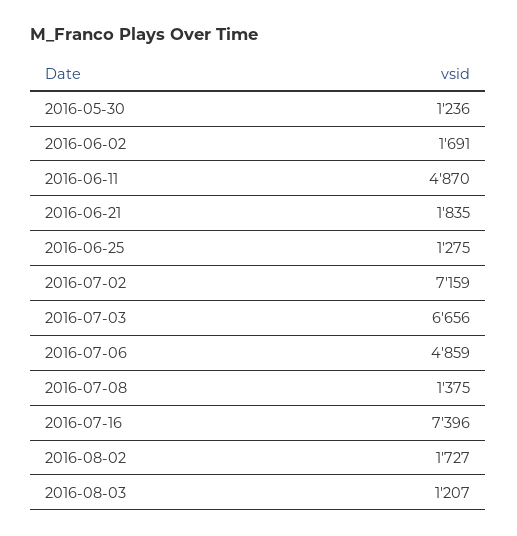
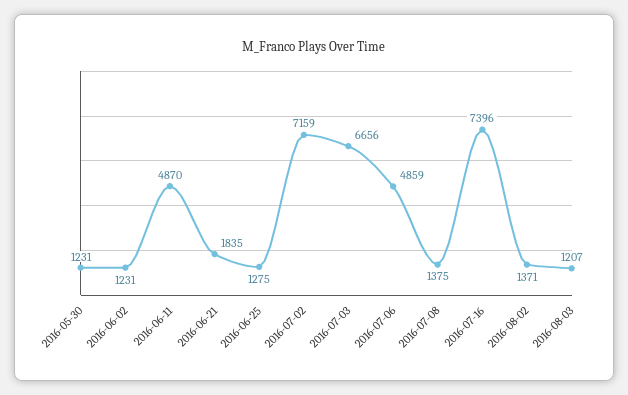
  {
-   "2016-05-30": 1236,
+   "2016-05-30": 1231,
-   "2016-06-02": 1691,
+   "2016-06-02": 1231,
    "2016-06-11": 4870,
    "2016-06-21": 1835,
    "2016-06-25": 1275,
    "2016-07-02": 7159,
    "2016-07-03": 6656,
    "2016-07-06": 4859,
    "2016-07-08": 1375,
    "2016-07-16": 7396,
-   "2016-08-02": 1727,
+   "2016-08-02": 1371,
    "2016-08-03": 1207
  }

